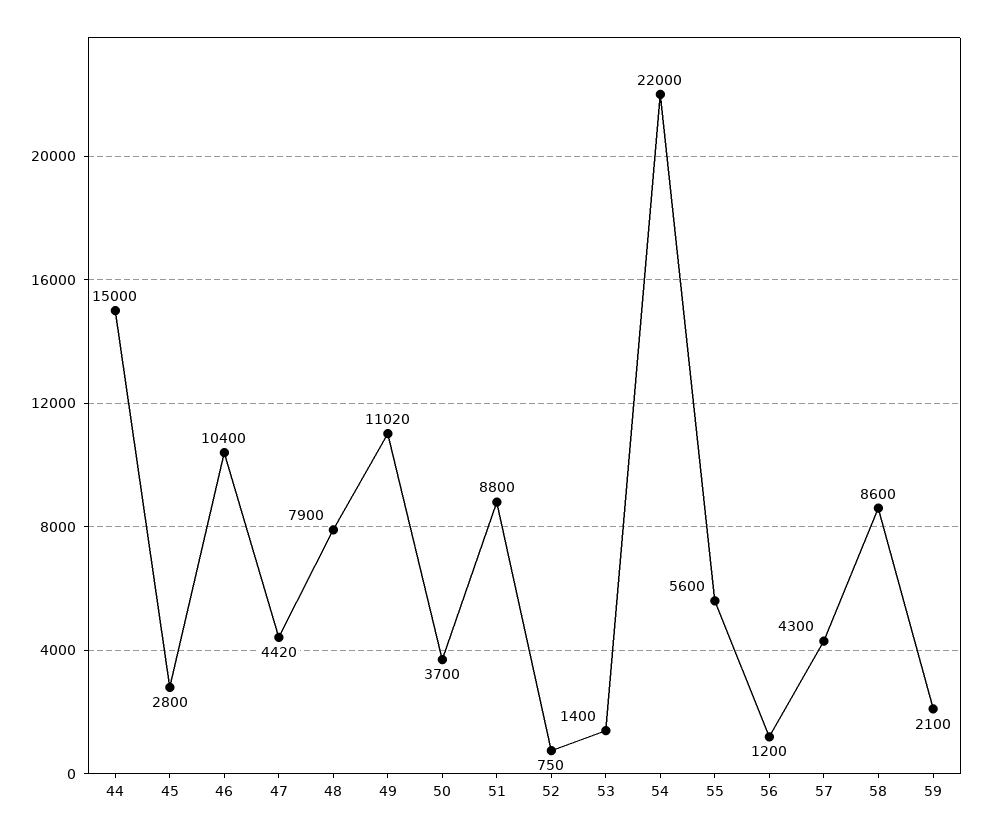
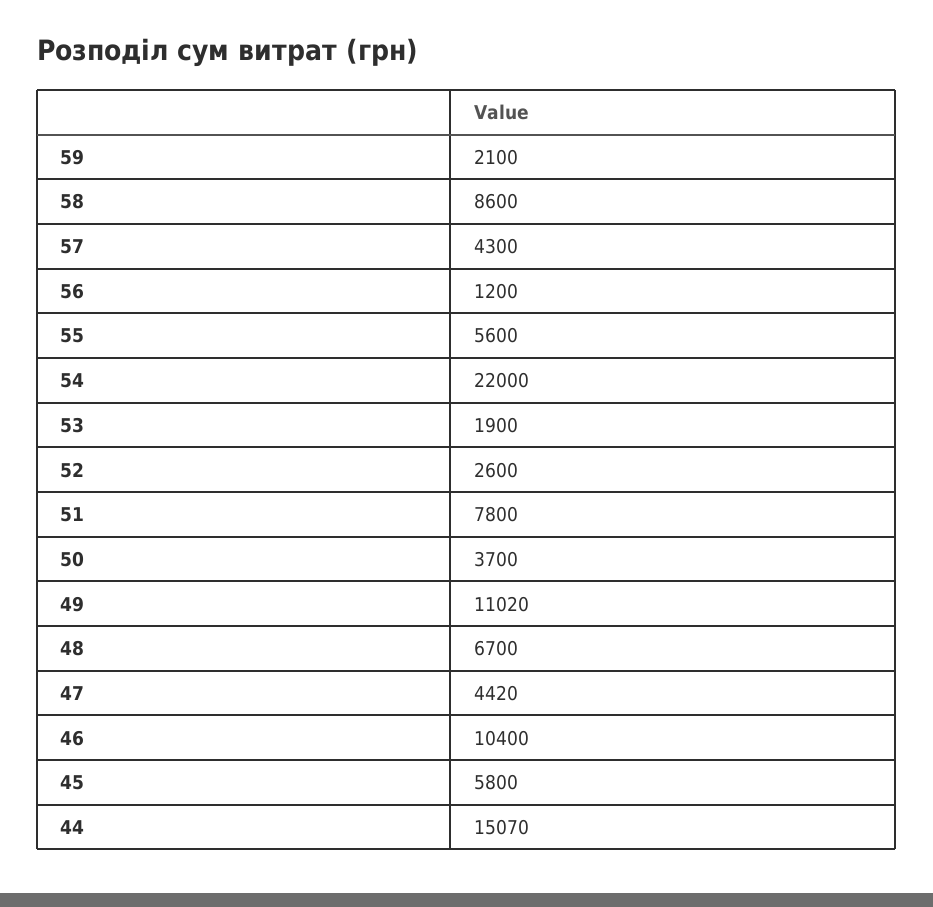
  {
-   "44": 15000,
+   "44": 15070,
-   "45": 2800,
+   "45": 5800,
    "46": 10400,
    "47": 4420,
-   "48": 7900,
+   "48": 6700,
    "49": 11020,
    "50": 3700,
-   "51": 8800,
+   "51": 7800,
-   "52": 750,
+   "52": 2600,
-   "53": 1400,
+   "53": 1900,
    "54": 22000,
    "55": 5600,
    "56": 1200,
    "57": 4300,
    "58": 8600,
    "59": 2100
  }

